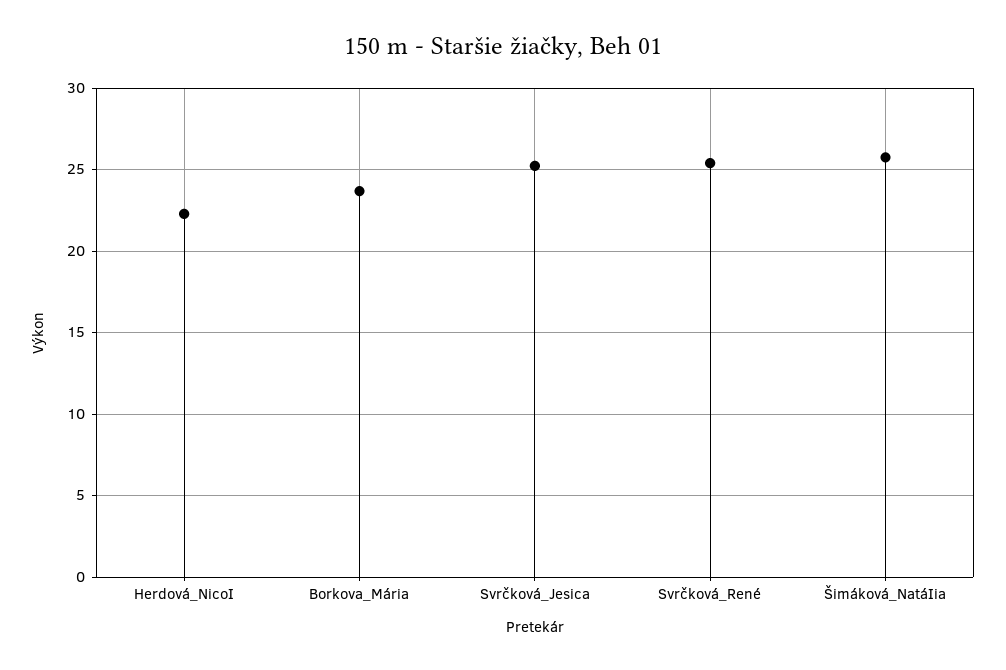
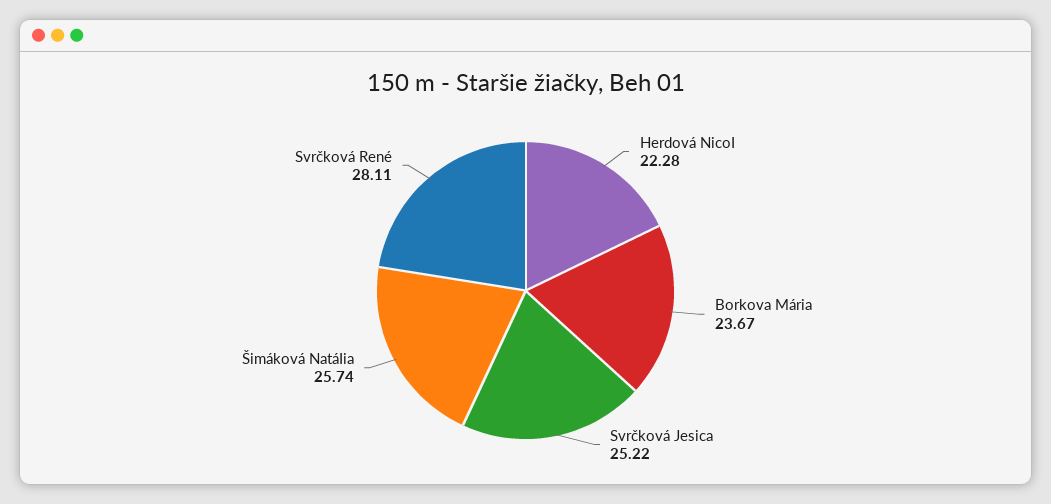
  {
    "Herdová_NicoI": 22.28,
    "Borkova_Mária": 23.67,
    "Svrčková_Jesica": 25.22,
-   "Svrčková_René": 25.5,
+   "Svrčková_René": 28.11,
    "Šimáková_NatáIia": 25.74
  }

